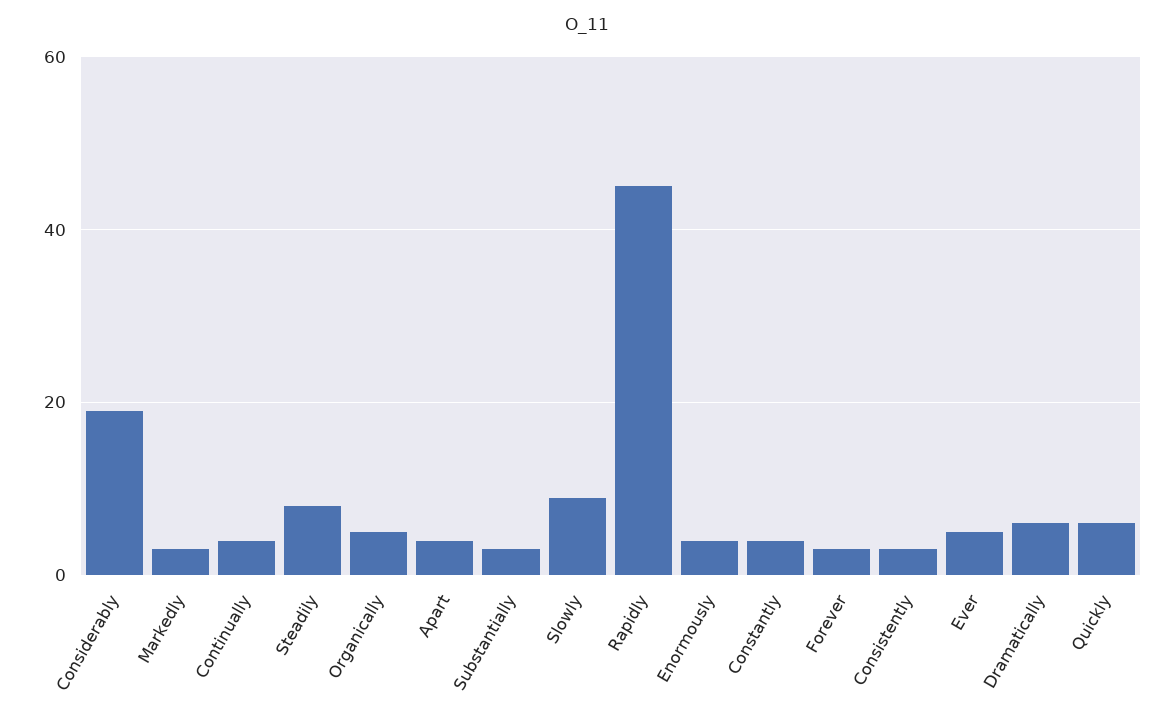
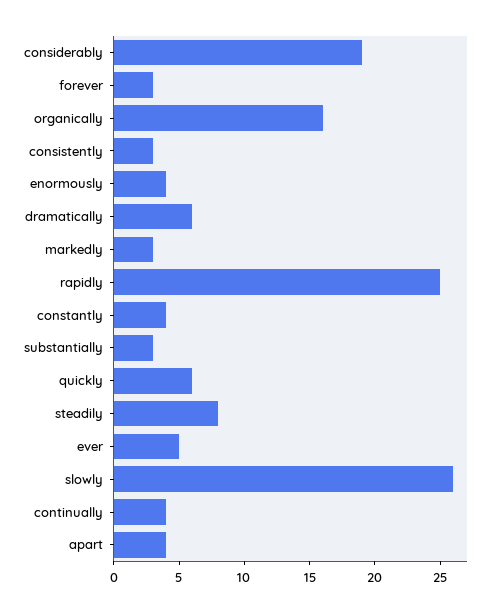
  {
    "Considerably": 19,
    "Markedly": 3,
    "Continually": 4,
    "Steadily": 8,
-   "Organically": 5,
+   "Organically": 16,
    "Apart": 4,
    "Substantially": 3,
-   "Slowly": 10,
+   "Slowly": 26,
-   "Rapidly": 45,
+   "Rapidly": 25,
    "Enormously": 4,
    "Constantly": 4,
    "Forever": 3,
    "Consistently": 3,
    "Ever": 5,
    "Dramatically": 6,
    "Quickly": 6
  }

